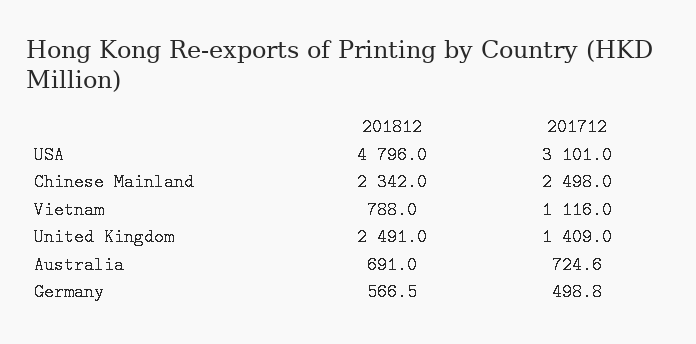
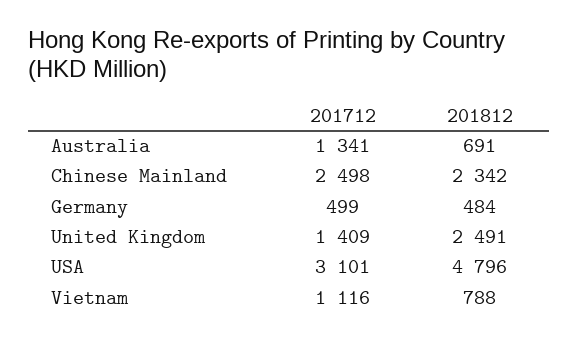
  {
    "201812": {
      "USA": 4796,
      "Chinese Mainland": 2342,
      "Vietnam": 788,
      "United Kingdom": 2491,
      "Australia": 691,
-     "Germany": 566.5
+     "Germany": 484
    },
    "201712": {
      "USA": 3101,
      "Chinese Mainland": 2498,
      "Vietnam": 1116,
      "United Kingdom": 1409,
-     "Australia": 724.6,
+     "Australia": 1341,
      "Germany": 498.8
    }
  }

